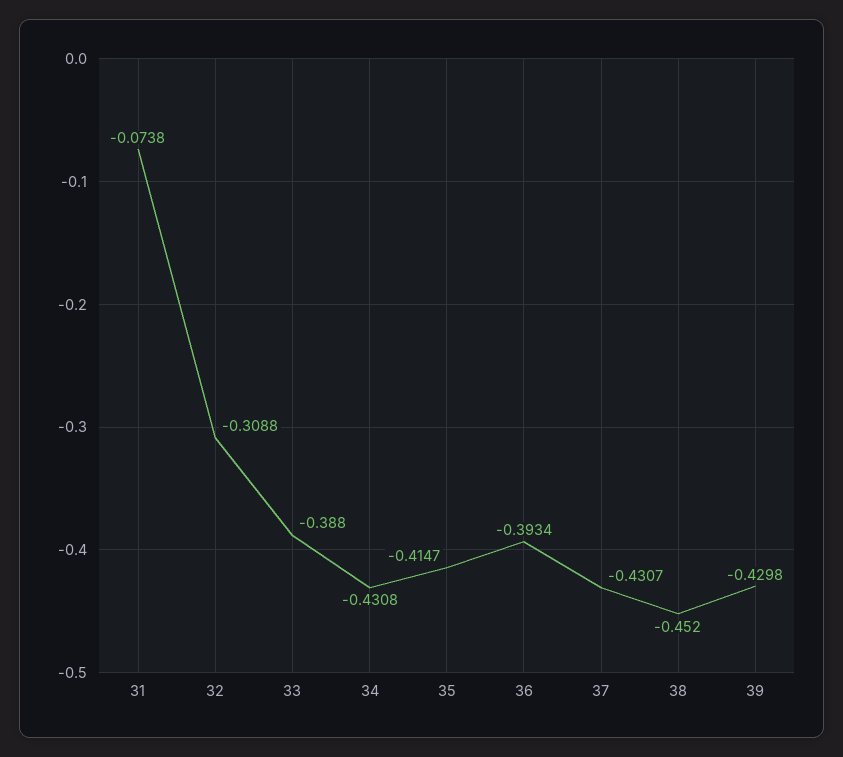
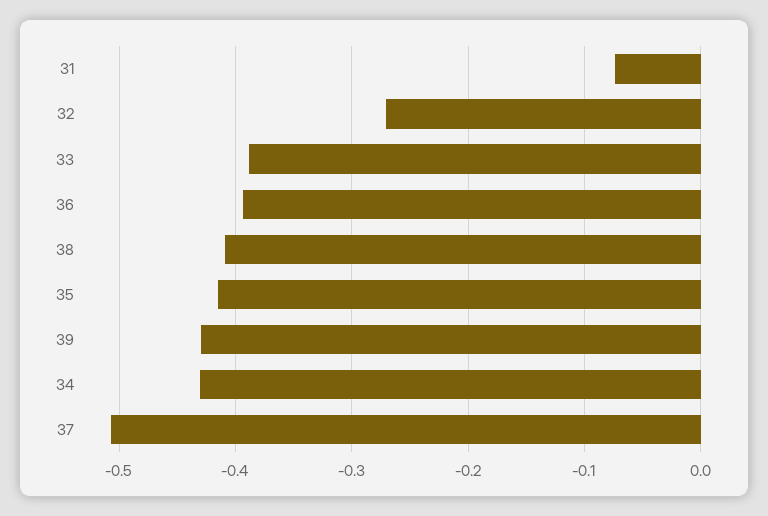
  {
    "31": -0.0738,
-   "32": -0.3088,
+   "32": -0.27,
    "33": -0.388,
    "34": -0.4308,
    "35": -0.4147,
    "36": -0.3934,
-   "37": -0.4307,
+   "37": -0.51,
-   "38": -0.452,
+   "38": -0.41,
    "39": -0.4298
  }

